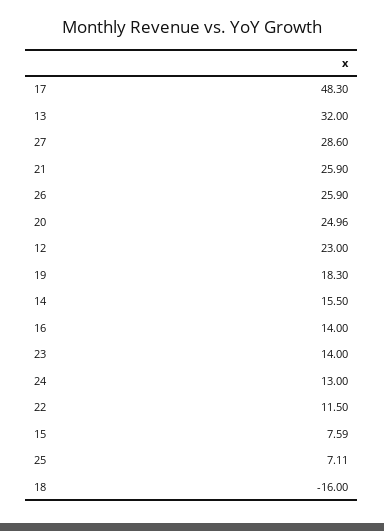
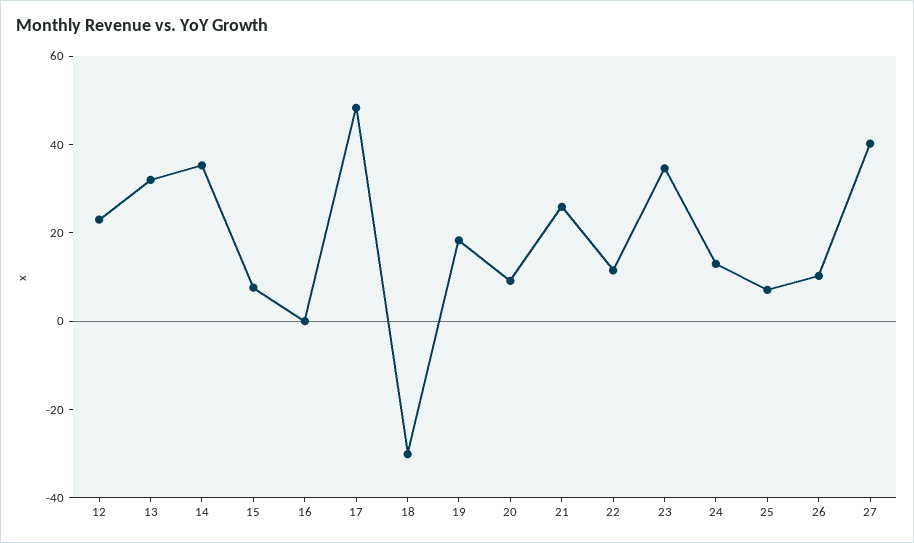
  {
    "17": 48.3,
    "13": 32,
-   "27": 28.6,
+   "27": 40,
    "21": 25.9,
-   "26": 25.9,
+   "26": 10,
-   "20": 24.96,
+   "20": 10,
    "12": 23,
    "19": 18.3,
-   "14": 15.5,
+   "14": 35,
-   "16": 14,
+   "16": 0,
-   "23": 14,
+   "23": 35,
    "24": 13,
    "22": 11.5,
    "15": 7.59,
    "25": 7.11,
-   "18": -16
+   "18": -30
  }

